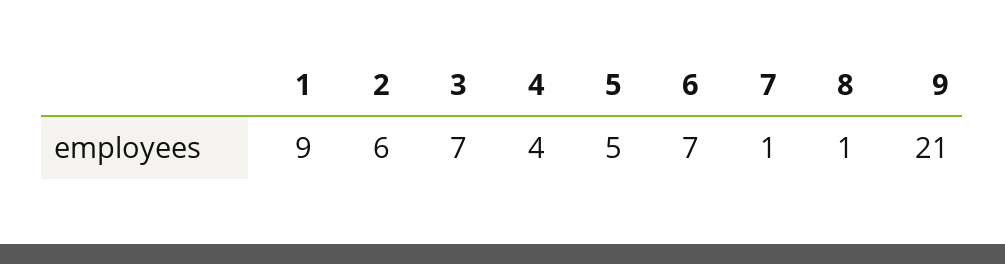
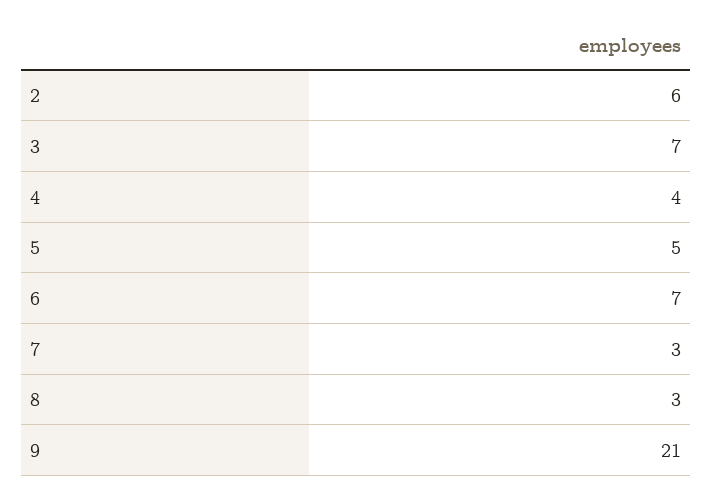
  {
-   "1": 9,
    "2": 6,
    "3": 7,
    "4": 4,
    "5": 5,
    "6": 7,
-   "7": 1,
+   "7": 3,
-   "8": 1,
+   "8": 3,
    "9": 21
  }

